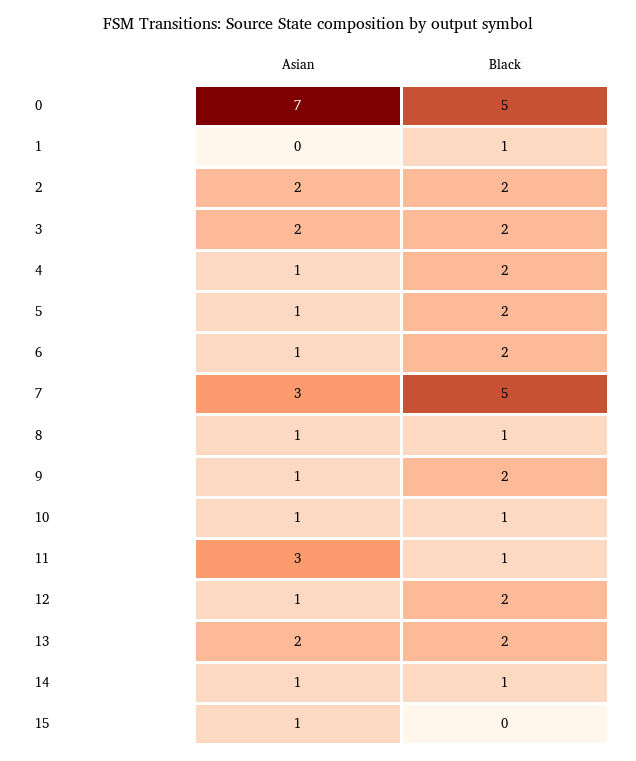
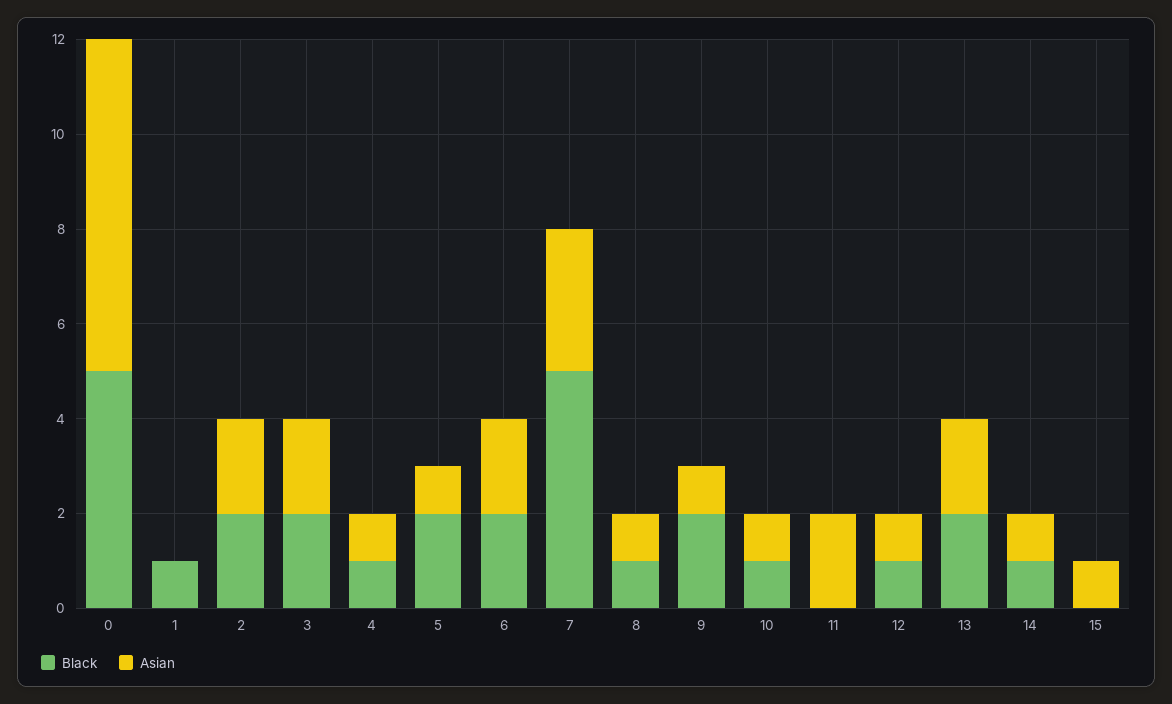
  {
    "Asian": {
      "0": 7,
      "1": 0,
      "2": 2,
      "3": 2,
      "4": 1,
      "5": 1,
-     "6": 1,
+     "6": 2,
      "7": 3,
      "8": 1,
      "9": 1,
      "10": 1,
-     "11": 3,
+     "11": 2,
      "12": 1,
      "13": 2,
      "14": 1,
      "15": 1
    },
    "Black": {
      "0": 5,
      "1": 1,
      "2": 2,
      "3": 2,
-     "4": 2,
+     "4": 1,
      "5": 2,
      "6": 2,
      "7": 5,
      "8": 1,
      "9": 2,
      "10": 1,
-     "11": 1,
+     "11": 0,
-     "12": 2,
+     "12": 1,
      "13": 2,
      "14": 1,
      "15": 0
    }
  }

